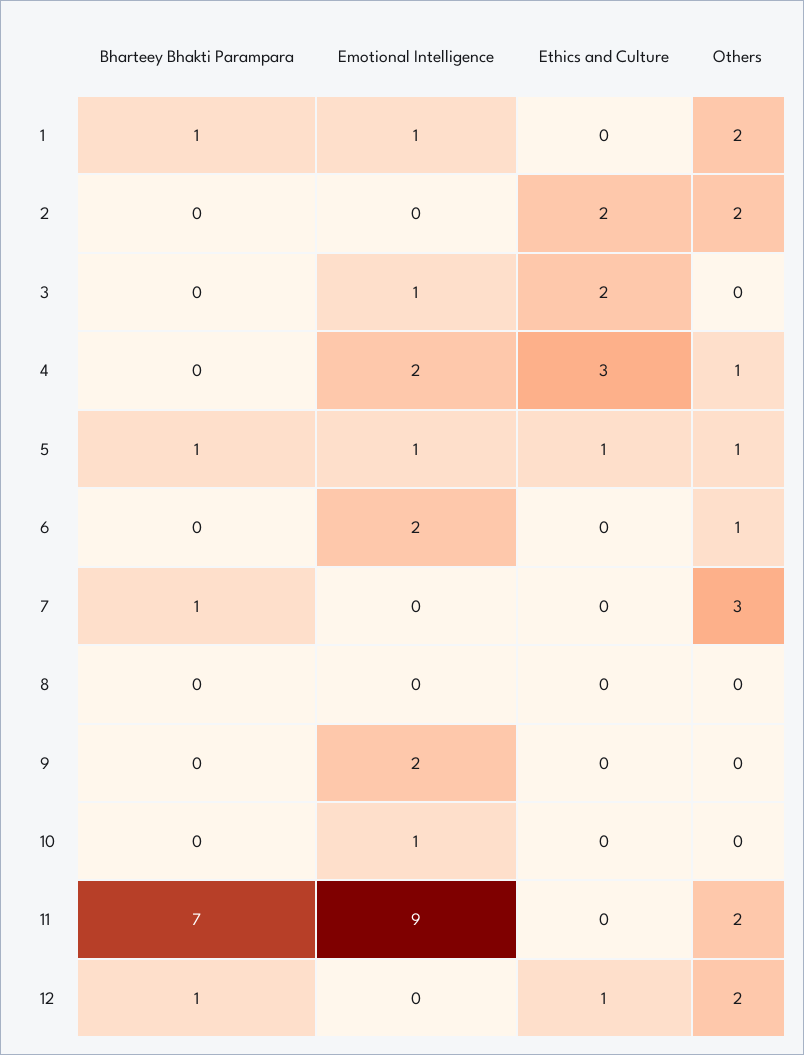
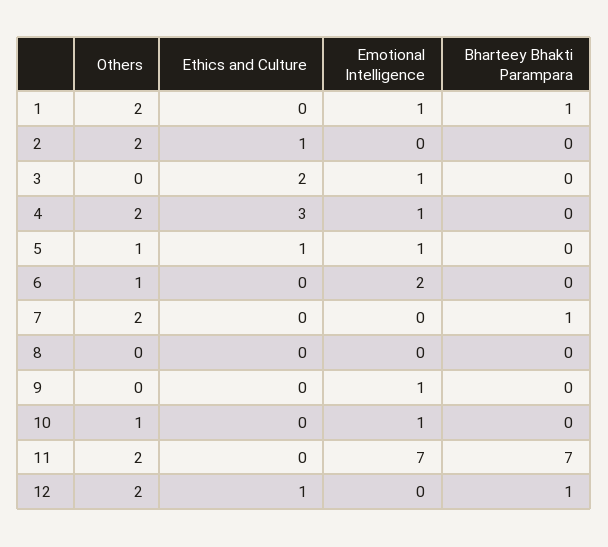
  {
    "Bharteey Bhakti Parampara": {
      "1": 1,
      "2": 0,
      "3": 0,
      "4": 0,
-     "5": 1,
+     "5": 0,
      "6": 0,
      "7": 1,
      "8": 0,
      "9": 0,
      "10": 0,
      "11": 7,
      "12": 1
    },
    "Emotional Intelligence": {
      "1": 1,
      "2": 0,
      "3": 1,
-     "4": 2,
+     "4": 1,
      "5": 1,
      "6": 2,
      "7": 0,
      "8": 0,
-     "9": 2,
+     "9": 1,
      "10": 1,
-     "11": 9,
+     "11": 7,
      "12": 0
    },
    "Ethics and Culture": {
      "1": 0,
-     "2": 2,
+     "2": 1,
      "3": 2,
      "4": 3,
      "5": 1,
      "6": 0,
      "7": 0,
      "8": 0,
      "9": 0,
      "10": 0,
      "11": 0,
      "12": 1
    },
    "Others": {
      "1": 2,
      "2": 2,
      "3": 0,
-     "4": 1,
+     "4": 2,
      "5": 1,
      "6": 1,
-     "7": 3,
+     "7": 2,
      "8": 0,
      "9": 0,
-     "10": 0,
+     "10": 1,
      "11": 2,
      "12": 2
    }
  }

